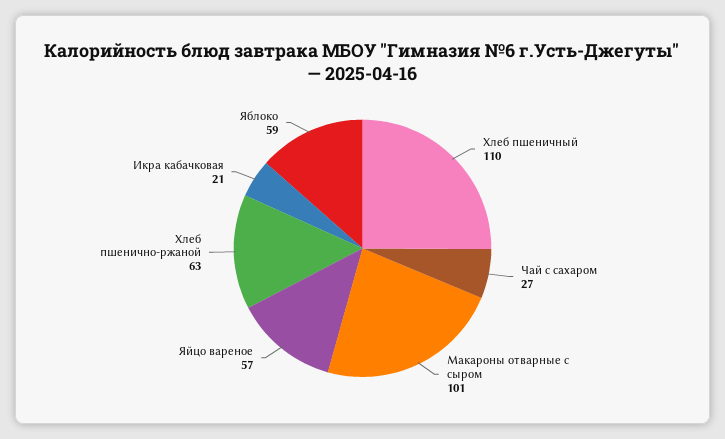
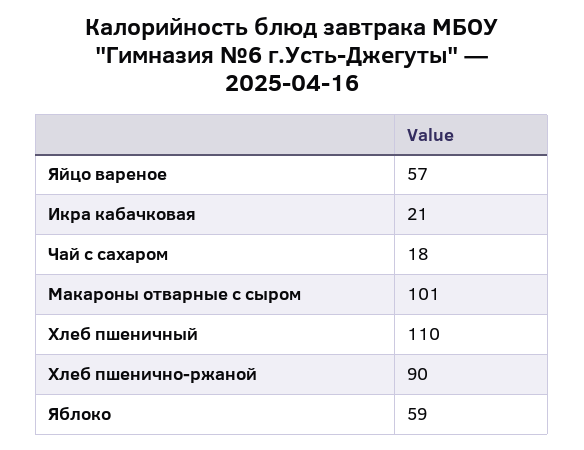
  {
    "Хлеб пшеничный": 110,
-   "Чай с сахаром": 27,
+   "Чай с сахаром": 18,
    "Макароны отварные с сыром": 101,
    "Яйцо вареное": 57,
-   "Хлеб пшенично-ржаной": 63,
+   "Хлеб пшенично-ржаной": 90,
    "Икра кабачковая": 21,
    "Яблоко": 59
  }

